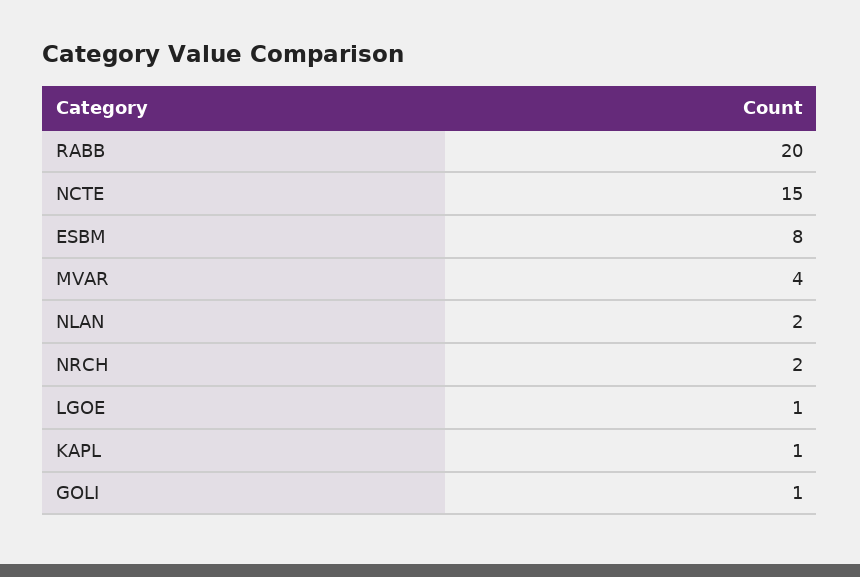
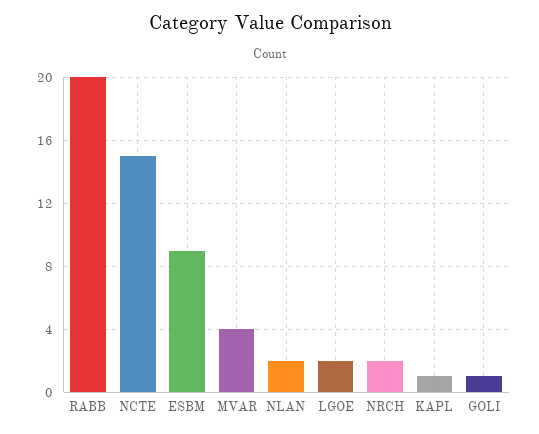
  {
    "RABB": 20,
    "NCTE": 15,
-   "ESBM": 8,
+   "ESBM": 9,
    "MVAR": 4,
    "NLAN": 2,
    "NRCH": 2,
-   "LGOE": 1,
+   "LGOE": 2,
    "KAPL": 1,
    "GOLI": 1
  }

